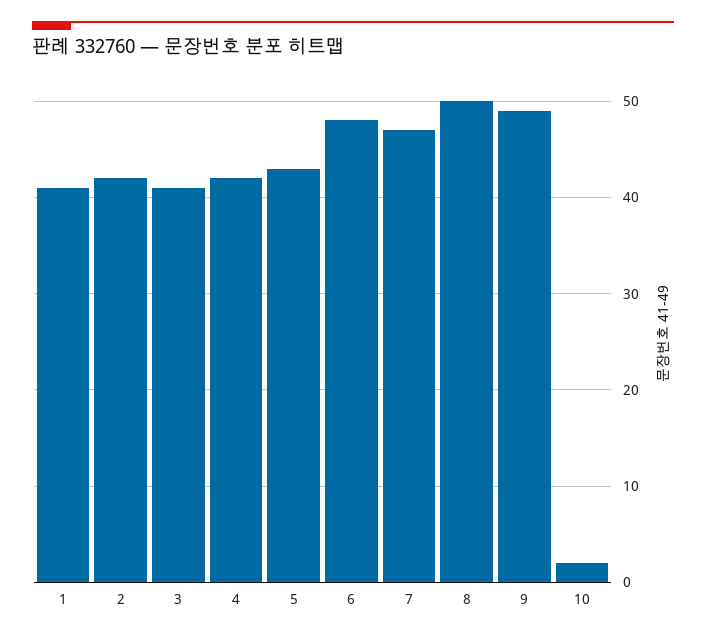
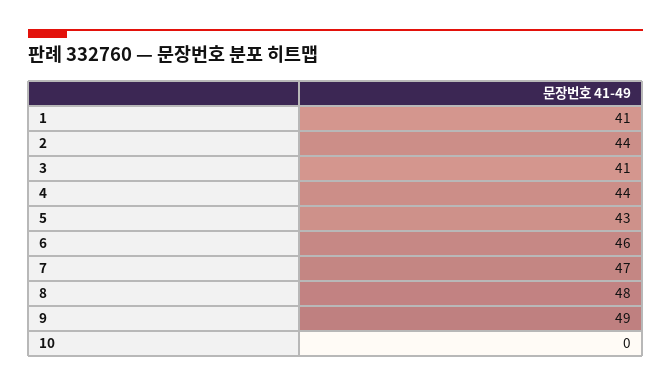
  {
    "1": 41,
-   "2": 42,
+   "2": 44,
    "3": 41,
-   "4": 42,
+   "4": 44,
    "5": 43,
-   "6": 48,
+   "6": 46,
    "7": 47,
-   "8": 50,
+   "8": 48,
    "9": 49,
-   "10": 2
+   "10": 0
  }

